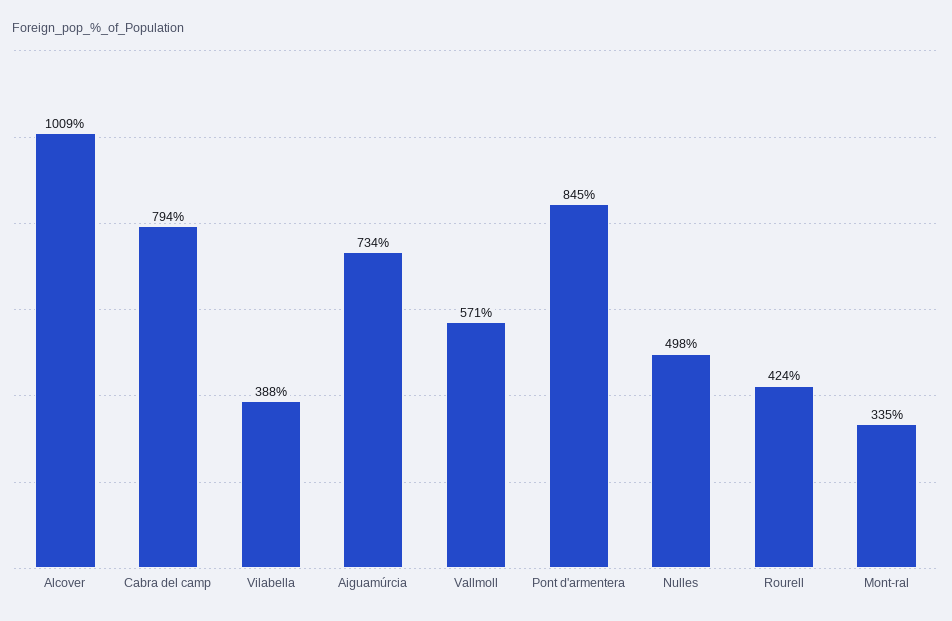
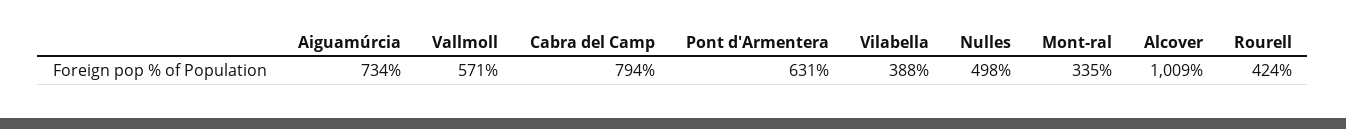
  {
    "Alcover": 1009,
    "Cabra del camp": 794,
    "Vilabella": 388,
    "Aiguamúrcia": 734,
    "Vallmoll": 571,
-   "Pont d'armentera": 845,
+   "Pont d'armentera": 631,
    "Nulles": 498,
    "Rourell": 424,
    "Mont-ral": 335
  }

